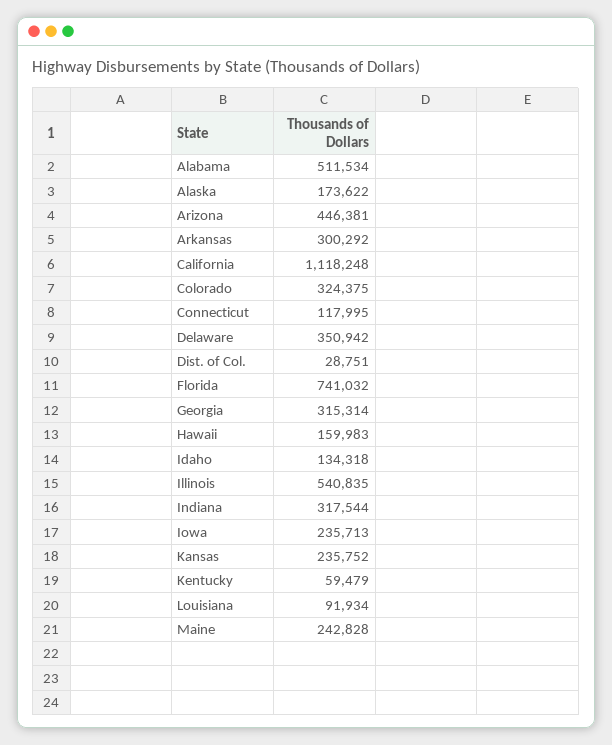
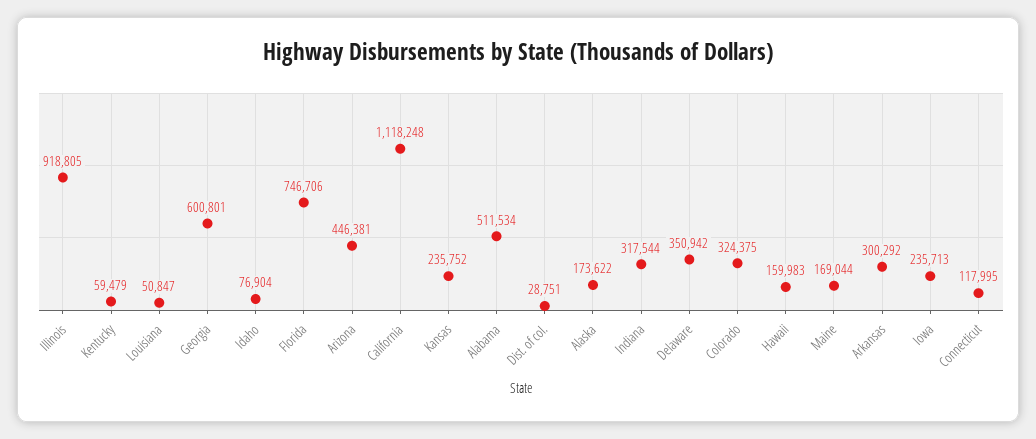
  {
    "Alabama": 511534,
    "Alaska": 173622,
    "Arizona": 446381,
    "Arkansas": 300292,
    "California": 1118248,
    "Colorado": 324375,
    "Connecticut": 117995,
    "Delaware": 350942,
    "Dist. of Col.": 28751,
-   "Florida": 741032,
+   "Florida": 746706,
-   "Georgia": 315314,
+   "Georgia": 600801,
    "Hawaii": 159983,
-   "Idaho": 134318,
+   "Idaho": 76904,
-   "Illinois": 540835,
+   "Illinois": 918805,
    "Indiana": 317544,
    "Iowa": 235713,
    "Kansas": 235752,
    "Kentucky": 59479,
-   "Louisiana": 91934,
+   "Louisiana": 50847,
-   "Maine": 242828
+   "Maine": 169044
  }

